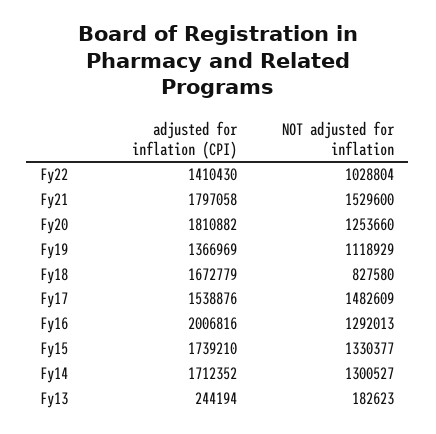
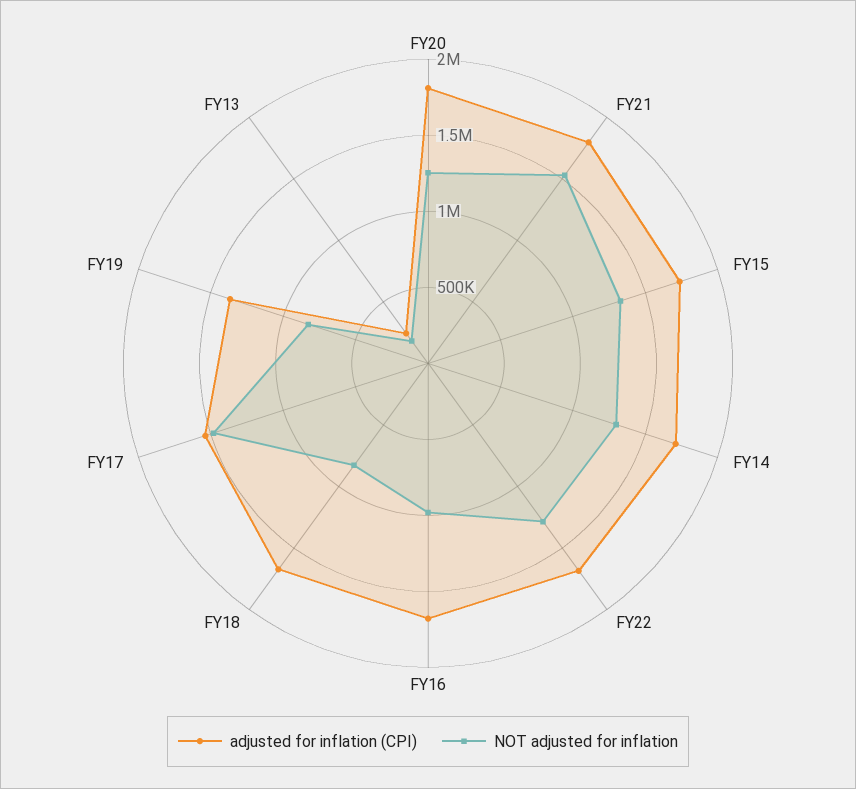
  {
    "adjusted for inflation (CPI)": {
-     "Fy22": 1410430,
+     "Fy22": 1700000,
      "Fy21": 1797058,
      "Fy20": 1810882,
      "Fy19": 1366969,
      "Fy18": 1672779,
      "Fy17": 1538876,
-     "Fy16": 2006816,
+     "Fy16": 1700000,
      "Fy15": 1739210,
      "Fy14": 1712352,
      "Fy13": 244194
    },
    "NOT adjusted for inflation": {
-     "Fy22": 1028804,
+     "Fy22": 1300000,
      "Fy21": 1529600,
      "Fy20": 1253660,
-     "Fy19": 1118929,
+     "Fy19": 800000,
      "Fy18": 827580,
      "Fy17": 1482609,
-     "Fy16": 1292013,
+     "Fy16": 1000000,
      "Fy15": 1330377,
      "Fy14": 1300527,
      "Fy13": 182623
    }
  }

